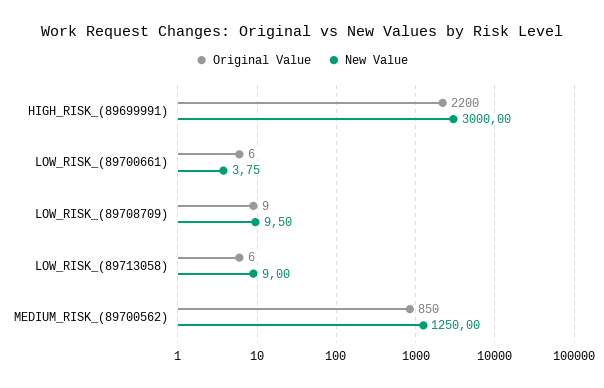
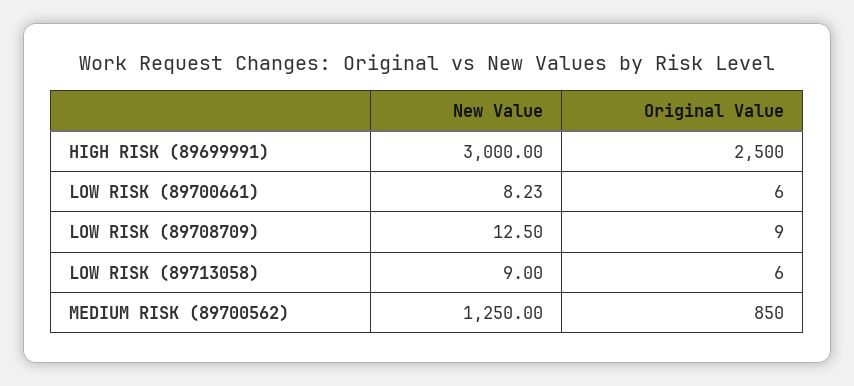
  {
    "Original Value": {
-     "HIGH_RISK_(89699991)": 2200,
+     "HIGH_RISK_(89699991)": 2500,
      "LOW_RISK_(89700661)": 6,
      "LOW_RISK_(89708709)": 9,
      "LOW_RISK_(89713058)": 6,
      "MEDIUM_RISK_(89700562)": 850
    },
    "New Value": {
      "HIGH_RISK_(89699991)": 3000,
-     "LOW_RISK_(89700661)": 3.75,
+     "LOW_RISK_(89700661)": 8.23,
-     "LOW_RISK_(89708709)": 9.5,
+     "LOW_RISK_(89708709)": 12.5,
      "LOW_RISK_(89713058)": 9,
      "MEDIUM_RISK_(89700562)": 1250
    }
  }

